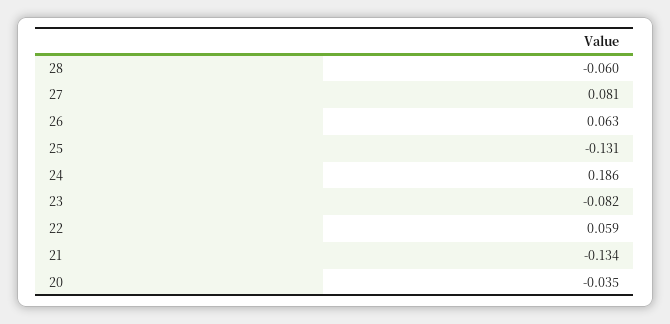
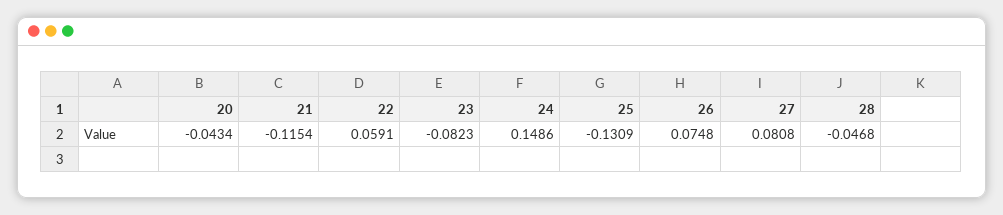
  {
-   "28": -0.06,
+   "28": -0.0468,
    "27": 0.0808,
-   "26": 0.063,
+   "26": 0.0748,
    "25": -0.1309,
-   "24": 0.186,
+   "24": 0.1486,
    "23": -0.0823,
    "22": 0.0591,
-   "21": -0.134,
+   "21": -0.1154,
-   "20": -0.035
+   "20": -0.0434
  }

